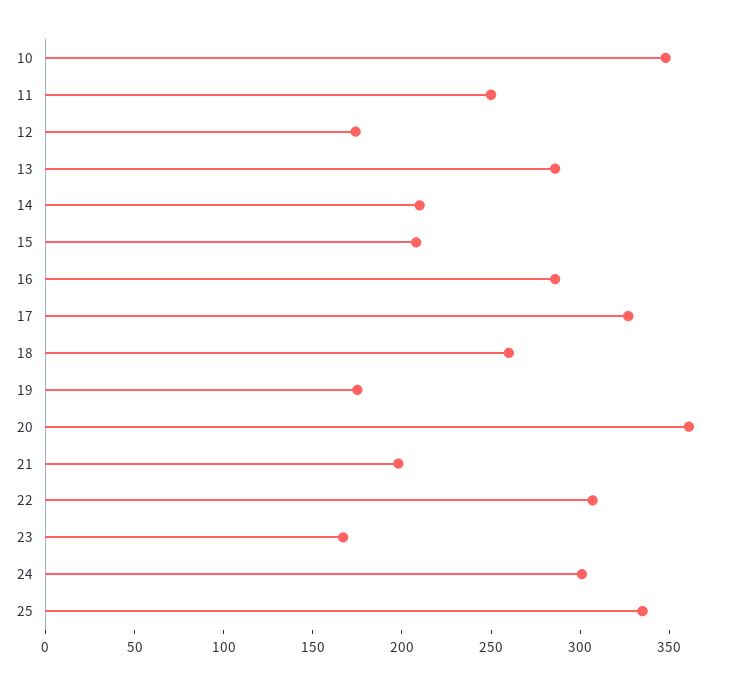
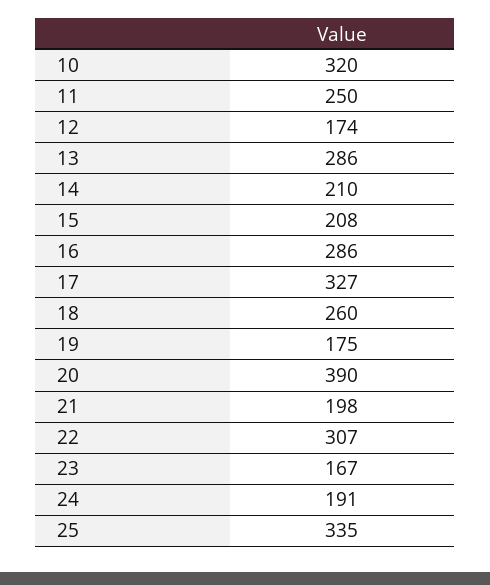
  {
-   "10": 350,
+   "10": 320,
    "11": 250,
    "12": 174,
    "13": 286,
    "14": 210,
    "15": 208,
    "16": 286,
    "17": 327,
    "18": 260,
    "19": 175,
-   "20": 360,
+   "20": 390,
    "21": 198,
    "22": 307,
    "23": 167,
-   "24": 300,
+   "24": 191,
    "25": 335
  }

